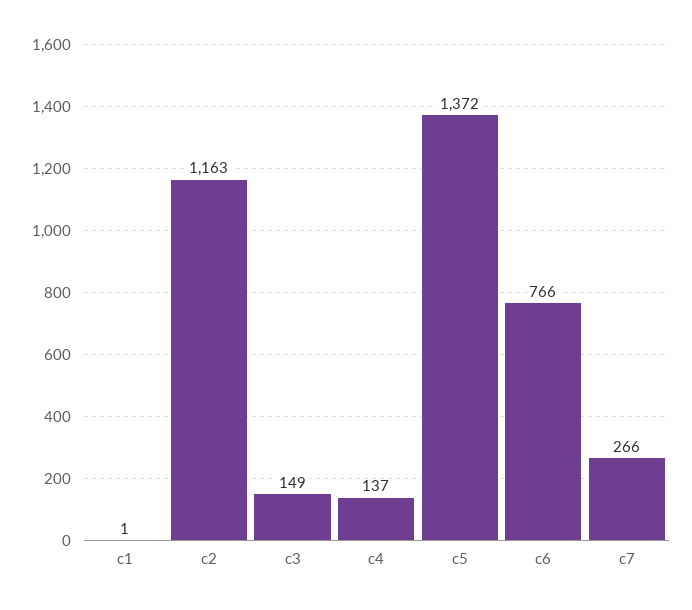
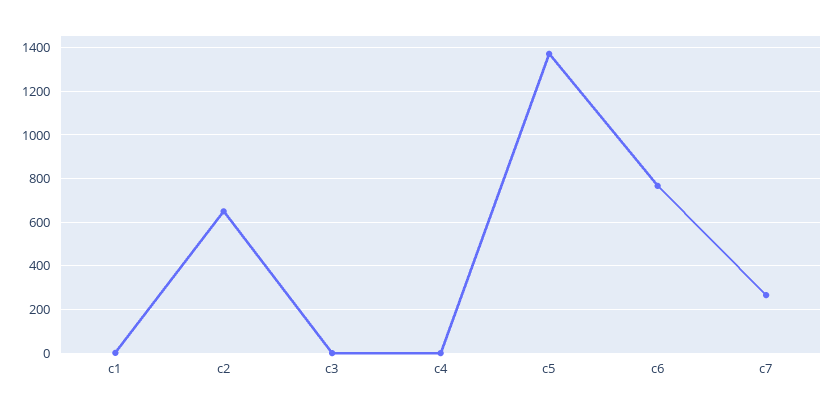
  {
    "c1": 1,
-   "c2": 1163,
+   "c2": 650,
-   "c3": 149,
+   "c3": 0,
-   "c4": 137,
+   "c4": 0,
    "c5": 1372,
    "c6": 766,
    "c7": 266
  }

